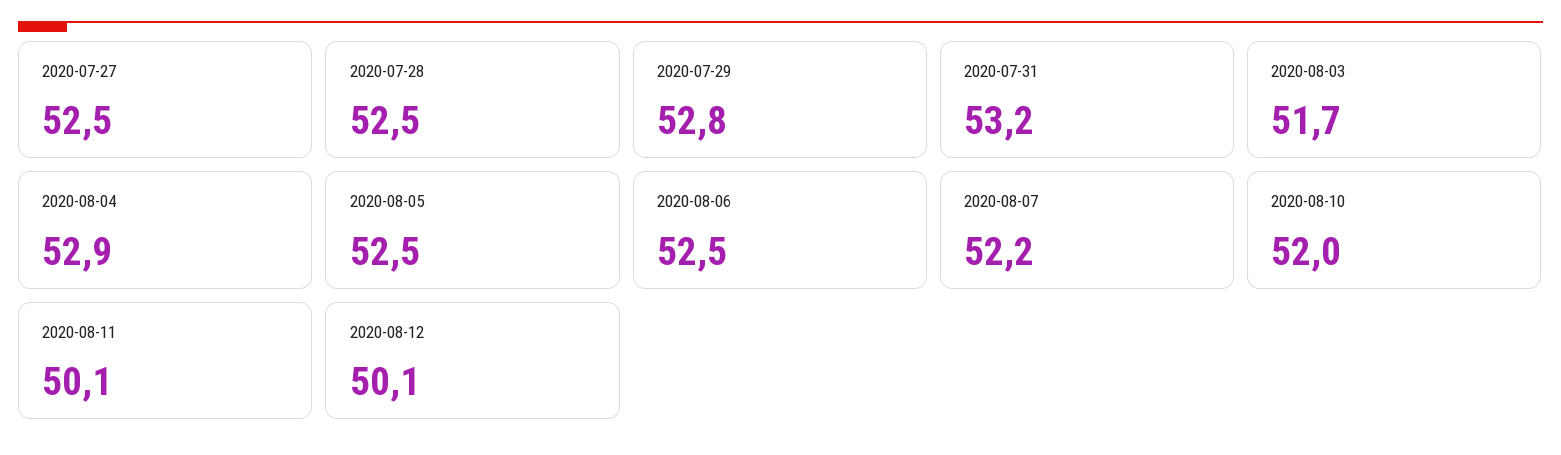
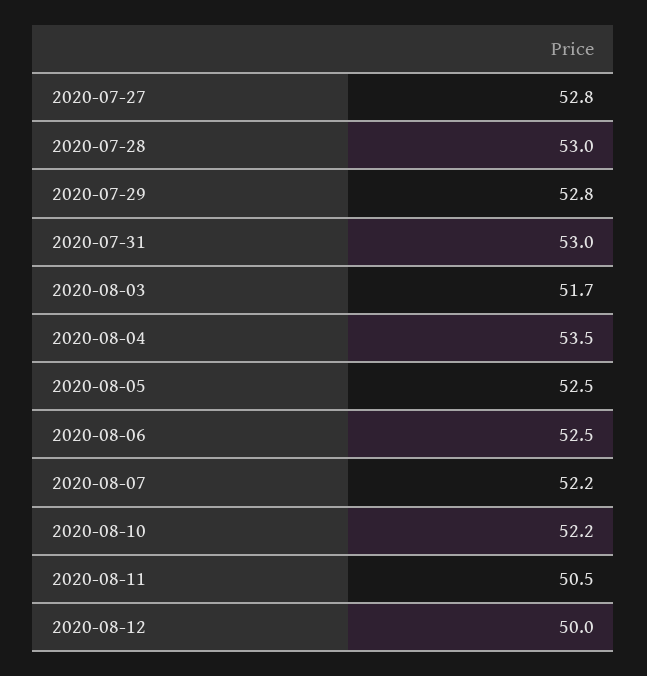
  {
-   "2020-07-27": 52.5,
+   "2020-07-27": 52.8,
-   "2020-07-28": 52.5,
+   "2020-07-28": 53,
    "2020-07-29": 52.8,
-   "2020-07-31": 53.2,
+   "2020-07-31": 53,
    "2020-08-03": 51.7,
-   "2020-08-04": 52.9,
+   "2020-08-04": 53.5,
    "2020-08-05": 52.5,
    "2020-08-06": 52.5,
    "2020-08-07": 52.2,
-   "2020-08-10": 52,
+   "2020-08-10": 52.2,
-   "2020-08-11": 50.1,
+   "2020-08-11": 50.5,
-   "2020-08-12": 50.1
+   "2020-08-12": 50
  }

